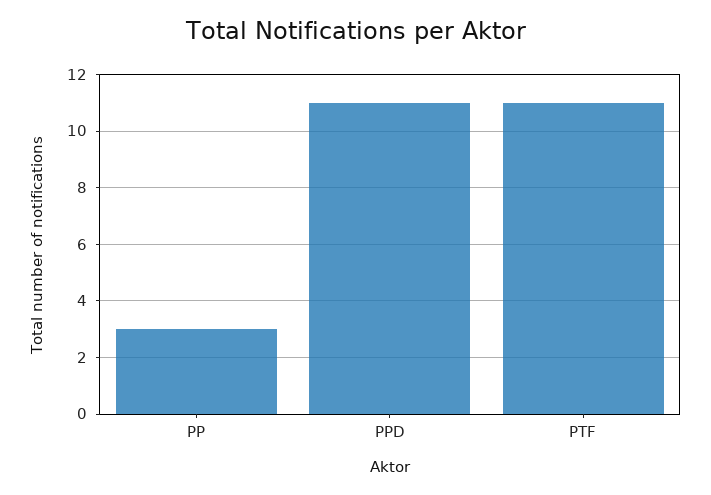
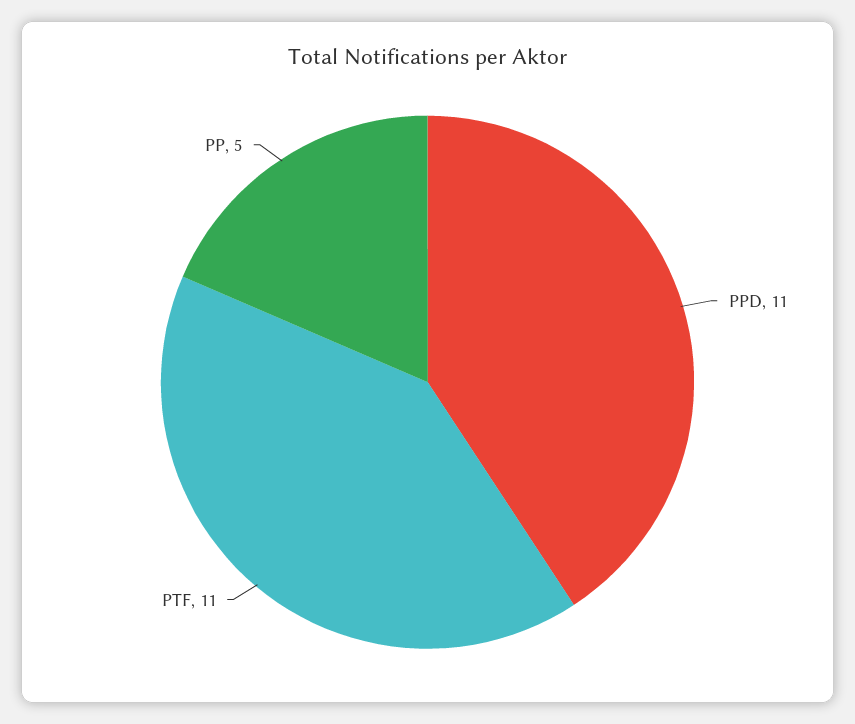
  {
-   "PP": 3,
+   "PP": 5,
    "PPD": 11,
    "PTF": 11
  }

